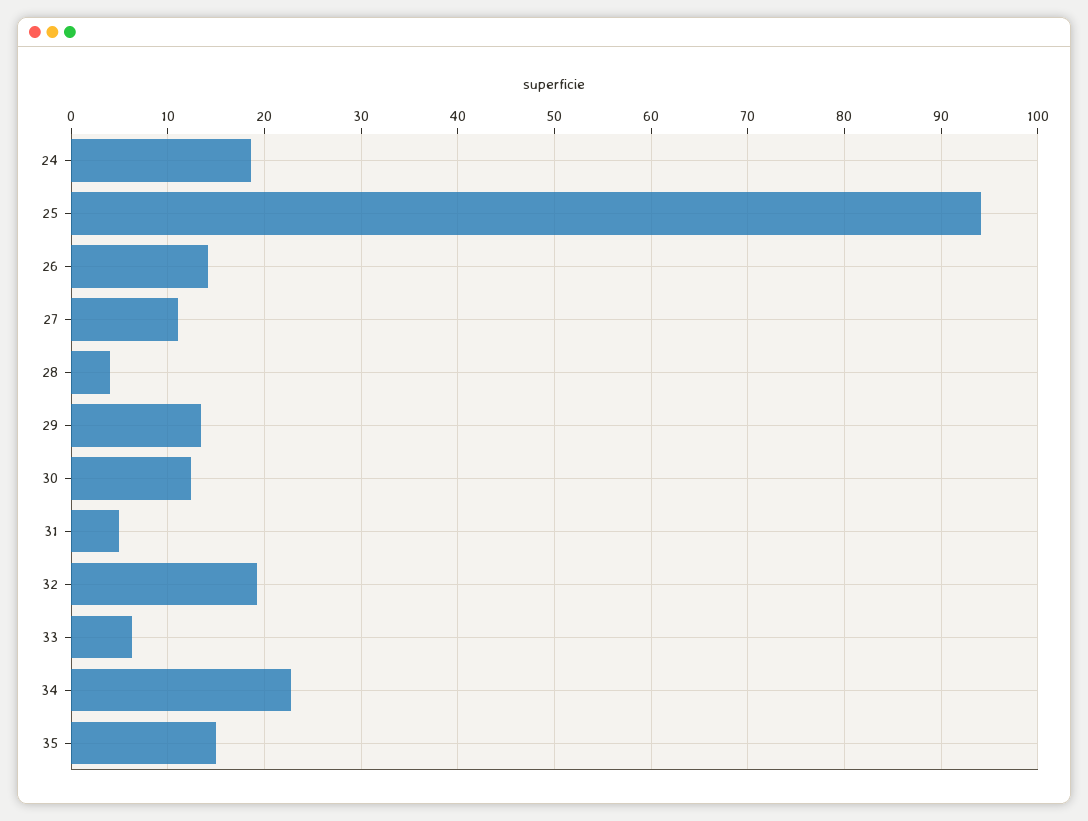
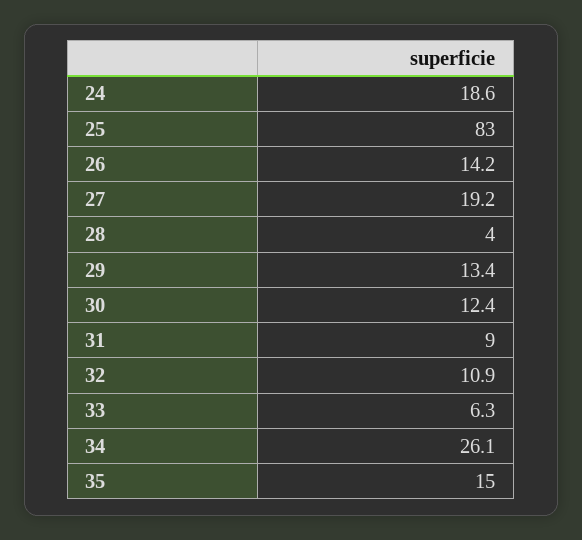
  {
    "24": 18.6,
-   "25": 94,
+   "25": 83,
    "26": 14.2,
-   "27": 11,
+   "27": 19.2,
    "28": 4,
    "29": 13.4,
    "30": 12.4,
-   "31": 5,
+   "31": 9,
-   "32": 19,
+   "32": 10.9,
    "33": 6.3,
-   "34": 23,
+   "34": 26.1,
    "35": 15
  }

